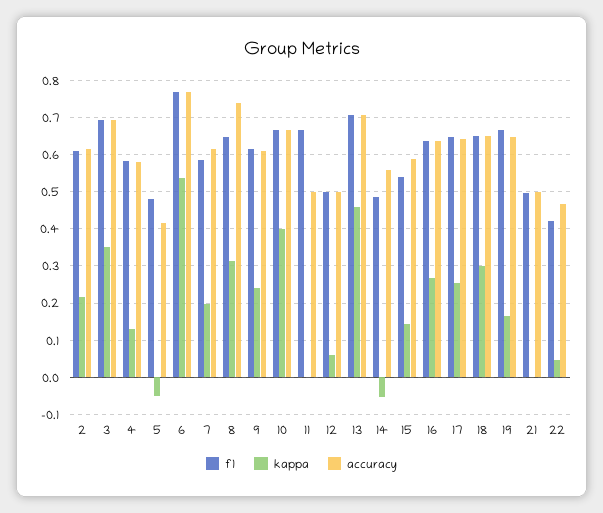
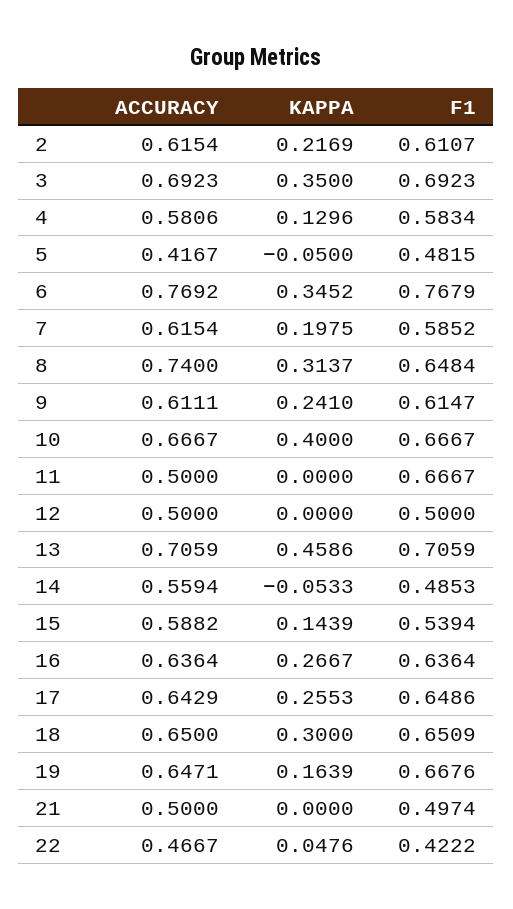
  {
    "f1": {
      "2": 0.6107,
      "3": 0.6923,
      "4": 0.5834,
      "5": 0.4815,
      "6": 0.7679,
      "7": 0.5852,
      "8": 0.6484,
      "9": 0.6147,
      "10": 0.6667,
      "11": 0.6667,
      "12": 0.5,
      "13": 0.7059,
      "14": 0.4853,
      "15": 0.5394,
      "16": 0.6364,
      "17": 0.6486,
      "18": 0.6509,
      "19": 0.6676,
      "21": 0.4974,
      "22": 0.4222
    },
    "kappa": {
      "2": 0.2169,
      "3": 0.35,
      "4": 0.1296,
      "5": -0.05,
-     "6": 0.54,
+     "6": 0.3452,
      "7": 0.1975,
      "8": 0.3137,
      "9": 0.241,
      "10": 0.4,
      "11": 0,
-     "12": 0.06,
+     "12": 0,
      "13": 0.4586,
      "14": -0.0533,
      "15": 0.1439,
      "16": 0.2667,
      "17": 0.2553,
      "18": 0.3,
      "19": 0.1639,
      "21": 0,
      "22": 0.0476
    },
    "accuracy": {
      "2": 0.6154,
      "3": 0.6923,
      "4": 0.5806,
      "5": 0.4167,
      "6": 0.7692,
      "7": 0.6154,
      "8": 0.74,
      "9": 0.6111,
      "10": 0.6667,
      "11": 0.5,
      "12": 0.5,
      "13": 0.7059,
      "14": 0.5594,
      "15": 0.5882,
      "16": 0.6364,
      "17": 0.6429,
      "18": 0.65,
      "19": 0.6471,
      "21": 0.5,
      "22": 0.4667
    }
  }

